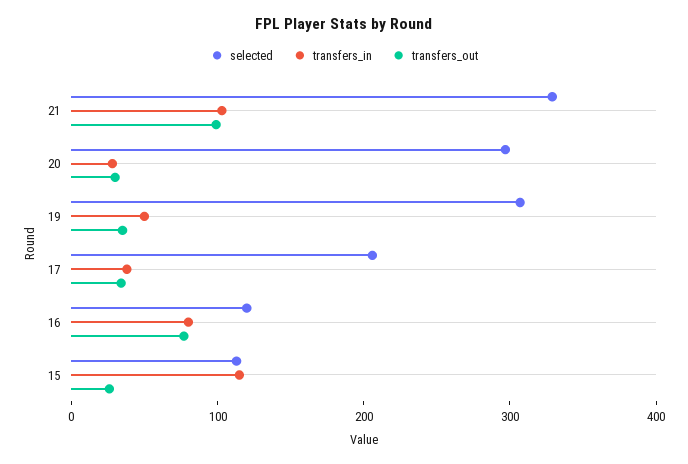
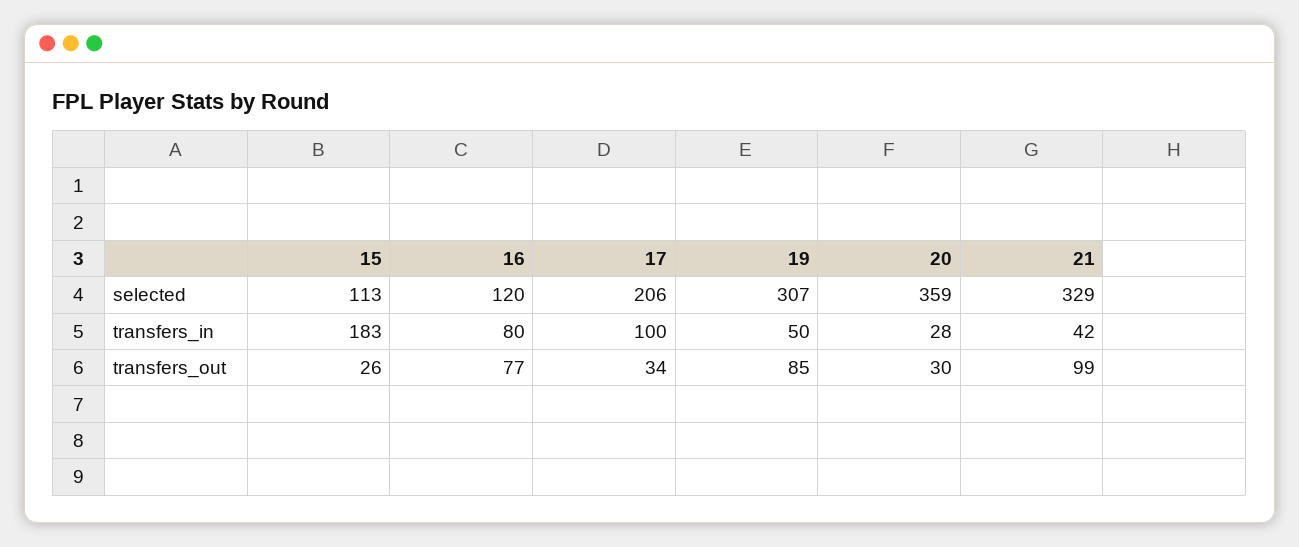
  {
    "selected": {
      "21": 329,
-     "20": 300,
+     "20": 359,
      "19": 307,
      "17": 206,
      "16": 120,
      "15": 113
    },
    "transfers_in": {
-     "21": 100,
+     "21": 42,
      "20": 28,
      "19": 50,
-     "17": 40,
+     "17": 100,
      "16": 80,
-     "15": 120
+     "15": 183
    },
    "transfers_out": {
      "21": 99,
      "20": 30,
-     "19": 40,
+     "19": 85,
      "17": 34,
      "16": 77,
      "15": 26
    }
  }

